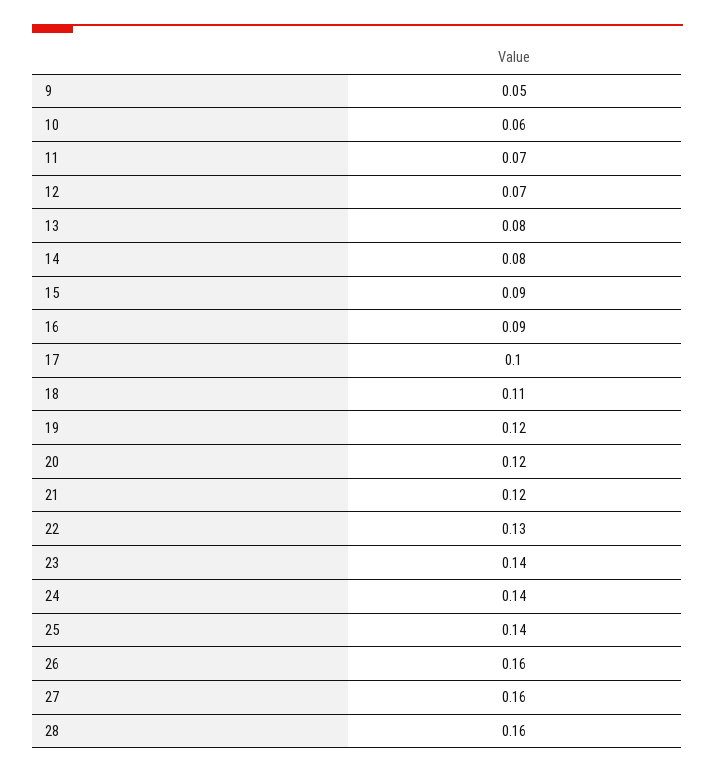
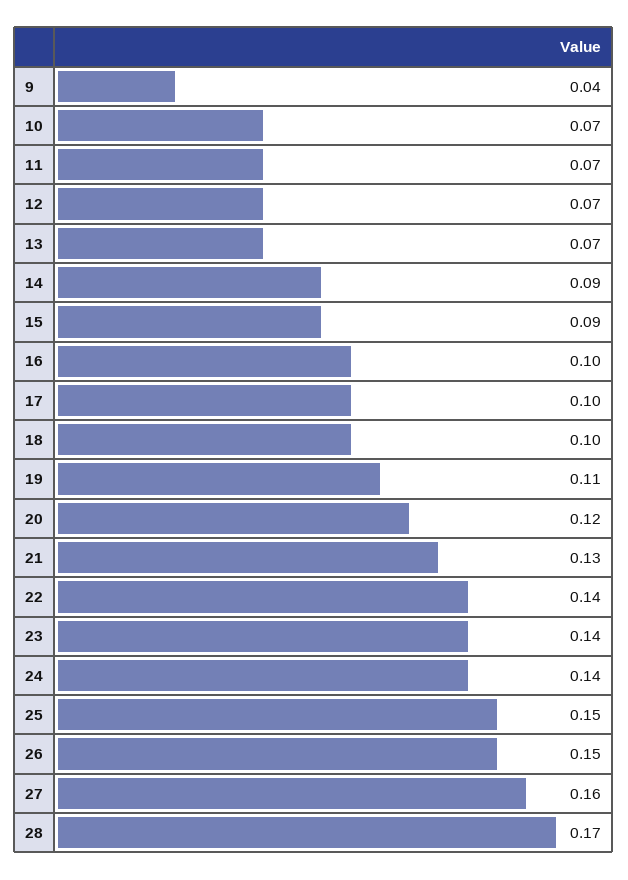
  {
-   "9": 0.05,
+   "9": 0.04,
-   "10": 0.06,
+   "10": 0.07,
    "11": 0.07,
    "12": 0.07,
-   "13": 0.08,
+   "13": 0.07,
-   "14": 0.08,
+   "14": 0.09,
    "15": 0.09,
-   "16": 0.09,
+   "16": 0.1,
    "17": 0.1,
-   "18": 0.11,
+   "18": 0.1,
-   "19": 0.12,
+   "19": 0.11,
    "20": 0.12,
-   "21": 0.12,
+   "21": 0.13,
-   "22": 0.13,
+   "22": 0.14,
    "23": 0.14,
    "24": 0.14,
-   "25": 0.14,
+   "25": 0.15,
-   "26": 0.16,
+   "26": 0.15,
    "27": 0.16,
-   "28": 0.16
+   "28": 0.17
  }

